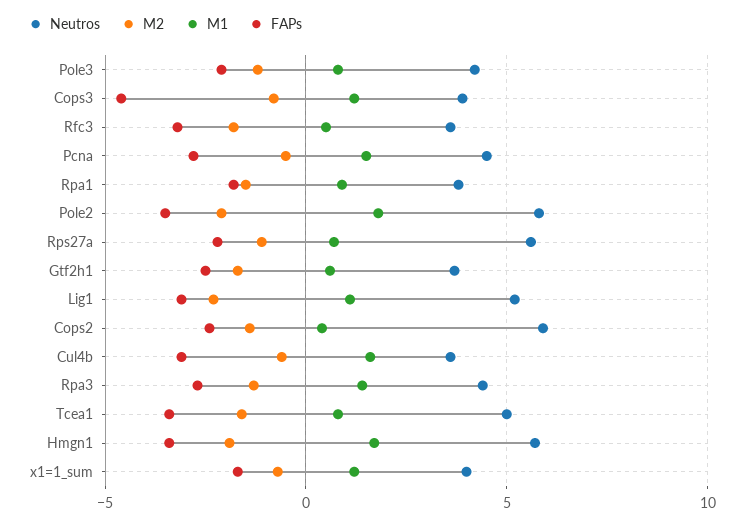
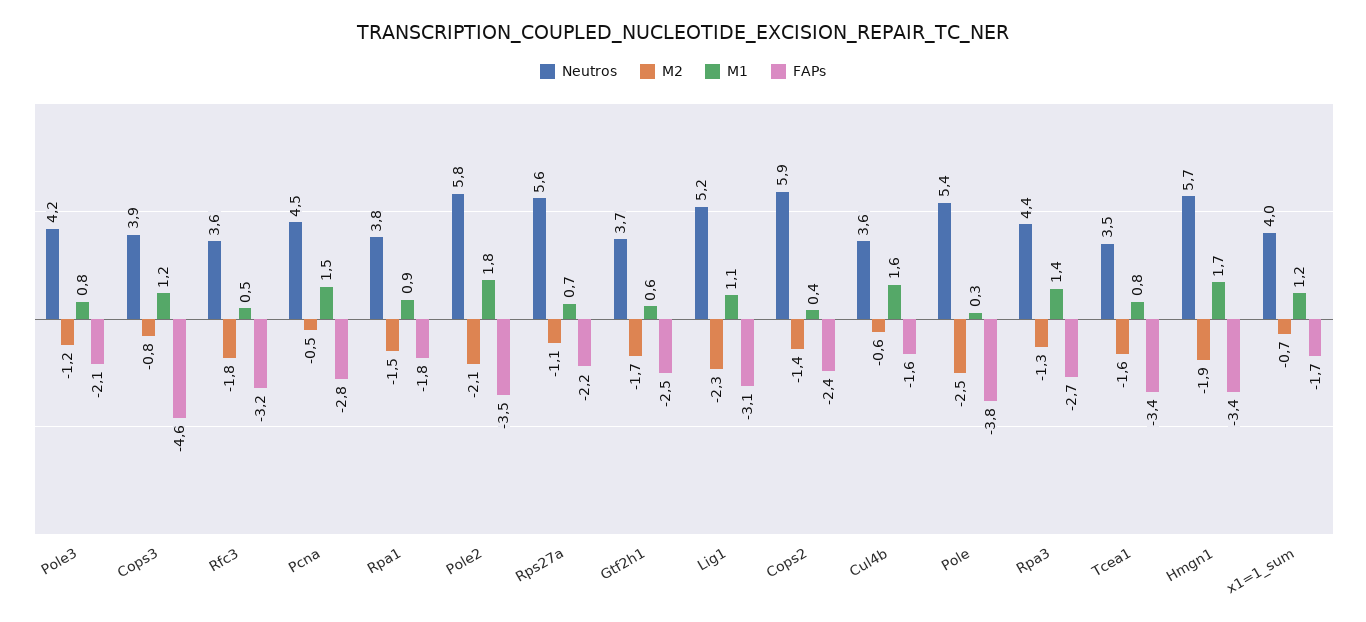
  {
    "Neutros": {
      "Pole3": 4.2,
      "Cops3": 3.9,
      "Rfc3": 3.6,
      "Pcna": 4.5,
      "Rpa1": 3.8,
      "Pole2": 5.8,
      "Rps27a": 5.6,
      "Gtf2h1": 3.7,
      "Lig1": 5.2,
      "Cops2": 5.9,
      "Cul4b": 3.6,
      "Rpa3": 4.4,
-     "Tcea1": 5,
+     "Tcea1": 3.5,
      "Hmgn1": 5.7,
-     "x1=1_sum": 4
+     "x1=1_sum": 4,
+     "Pole": 5.4
    },
    "M2": {
      "Pole3": -1.2,
      "Cops3": -0.8,
      "Rfc3": -1.8,
      "Pcna": -0.5,
      "Rpa1": -1.5,
      "Pole2": -2.1,
      "Rps27a": -1.1,
      "Gtf2h1": -1.7,
      "Lig1": -2.3,
      "Cops2": -1.4,
      "Cul4b": -0.6,
      "Rpa3": -1.3,
      "Tcea1": -1.6,
      "Hmgn1": -1.9,
-     "x1=1_sum": -0.7
+     "x1=1_sum": -0.7,
+     "Pole": -2.5
    },
    "M1": {
      "Pole3": 0.8,
      "Cops3": 1.2,
      "Rfc3": 0.5,
      "Pcna": 1.5,
      "Rpa1": 0.9,
      "Pole2": 1.8,
      "Rps27a": 0.7,
      "Gtf2h1": 0.6,
      "Lig1": 1.1,
      "Cops2": 0.4,
      "Cul4b": 1.6,
      "Rpa3": 1.4,
      "Tcea1": 0.8,
      "Hmgn1": 1.7,
-     "x1=1_sum": 1.2
+     "x1=1_sum": 1.2,
+     "Pole": 0.3
    },
    "FAPs": {
      "Pole3": -2.1,
      "Cops3": -4.6,
      "Rfc3": -3.2,
      "Pcna": -2.8,
      "Rpa1": -1.8,
      "Pole2": -3.5,
      "Rps27a": -2.2,
      "Gtf2h1": -2.5,
      "Lig1": -3.1,
      "Cops2": -2.4,
-     "Cul4b": -3,
+     "Cul4b": -1.6,
      "Rpa3": -2.7,
      "Tcea1": -3.4,
      "Hmgn1": -3.4,
-     "x1=1_sum": -1.7
+     "x1=1_sum": -1.7,
+     "Pole": -3.8
    }
  }

